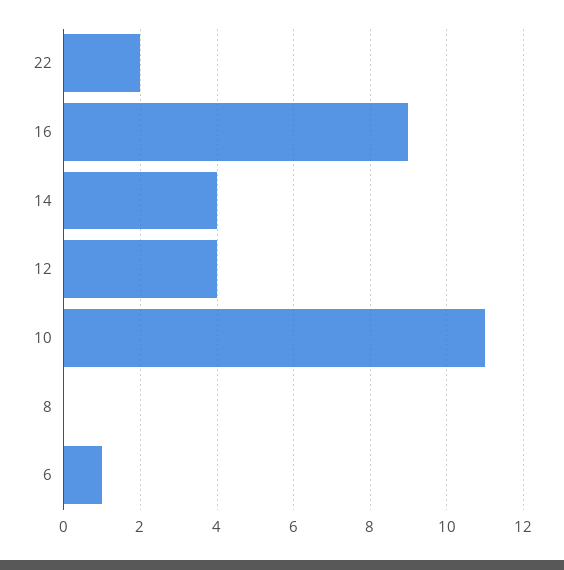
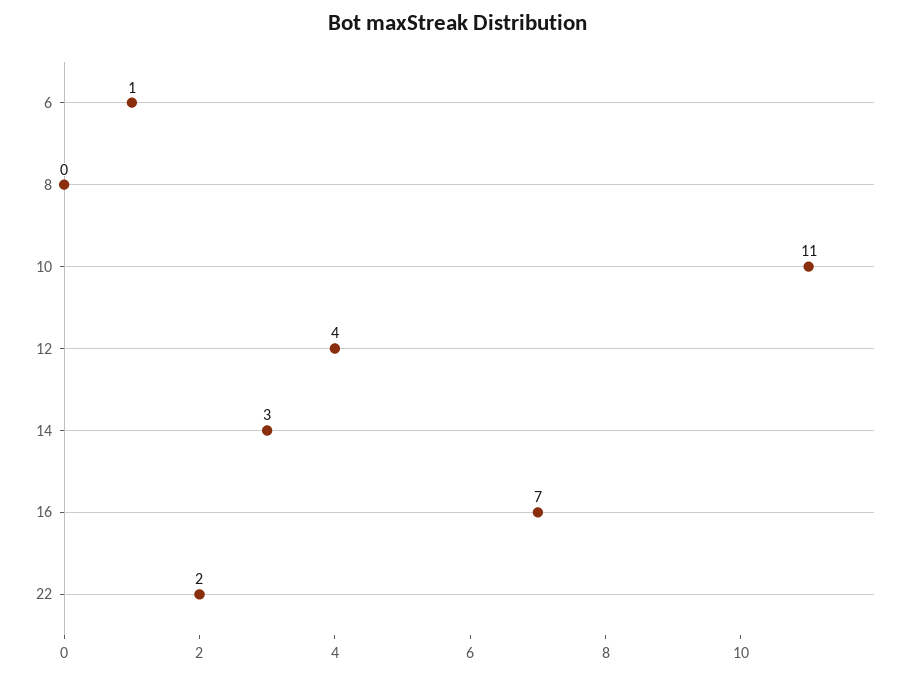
  {
    "22": 2,
-   "16": 9,
+   "16": 7,
-   "14": 4,
+   "14": 3,
    "12": 4,
    "10": 11,
    "8": 0,
    "6": 1
  }

